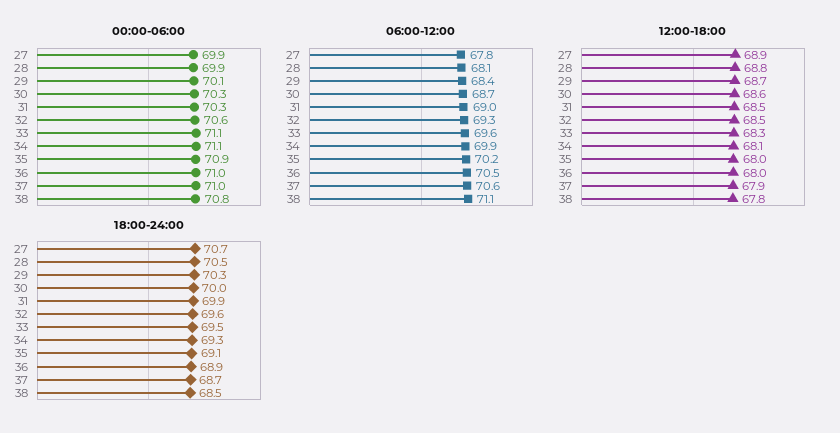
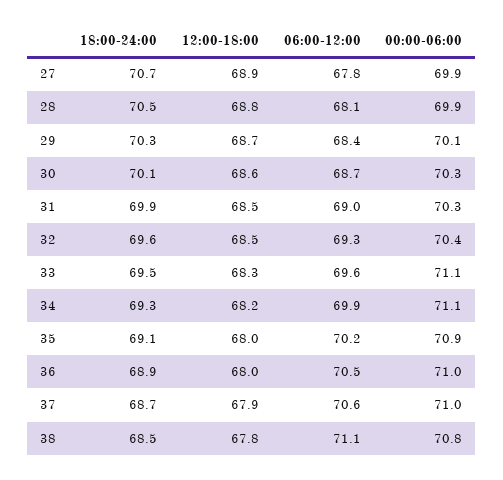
  {
    "00:00-06:00": {
      "27": 69.9,
      "28": 69.9,
      "29": 70.1,
      "30": 70.3,
      "31": 70.3,
-     "32": 70.6,
+     "32": 70.4,
      "33": 71.1,
      "34": 71.1,
      "35": 70.9,
      "36": 71,
      "37": 71,
      "38": 70.8
    },
    "06:00-12:00": {
      "27": 67.8,
      "28": 68.1,
      "29": 68.4,
      "30": 68.7,
      "31": 69,
      "32": 69.3,
      "33": 69.6,
      "34": 69.9,
      "35": 70.2,
      "36": 70.5,
      "37": 70.6,
      "38": 71.1
    },
    "12:00-18:00": {
      "27": 68.9,
      "28": 68.8,
      "29": 68.7,
      "30": 68.6,
      "31": 68.5,
      "32": 68.5,
      "33": 68.3,
-     "34": 68.1,
+     "34": 68.2,
      "35": 68,
      "36": 68,
      "37": 67.9,
      "38": 67.8
    },
    "18:00-24:00": {
      "27": 70.7,
      "28": 70.5,
      "29": 70.3,
-     "30": 70,
+     "30": 70.1,
      "31": 69.9,
      "32": 69.6,
      "33": 69.5,
      "34": 69.3,
      "35": 69.1,
      "36": 68.9,
      "37": 68.7,
      "38": 68.5
    }
  }

